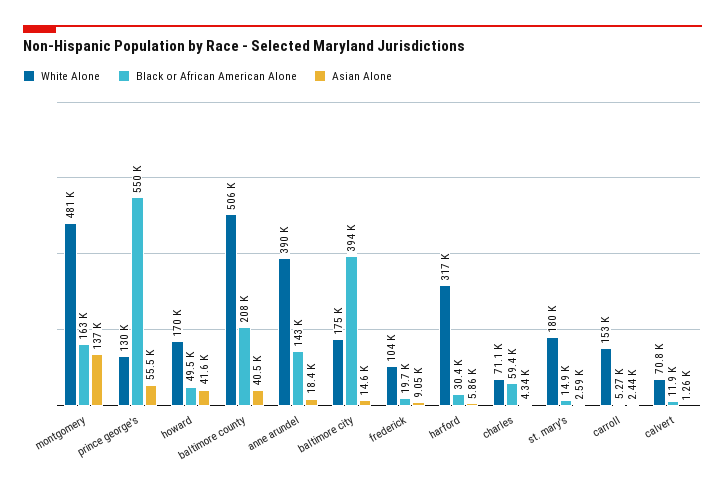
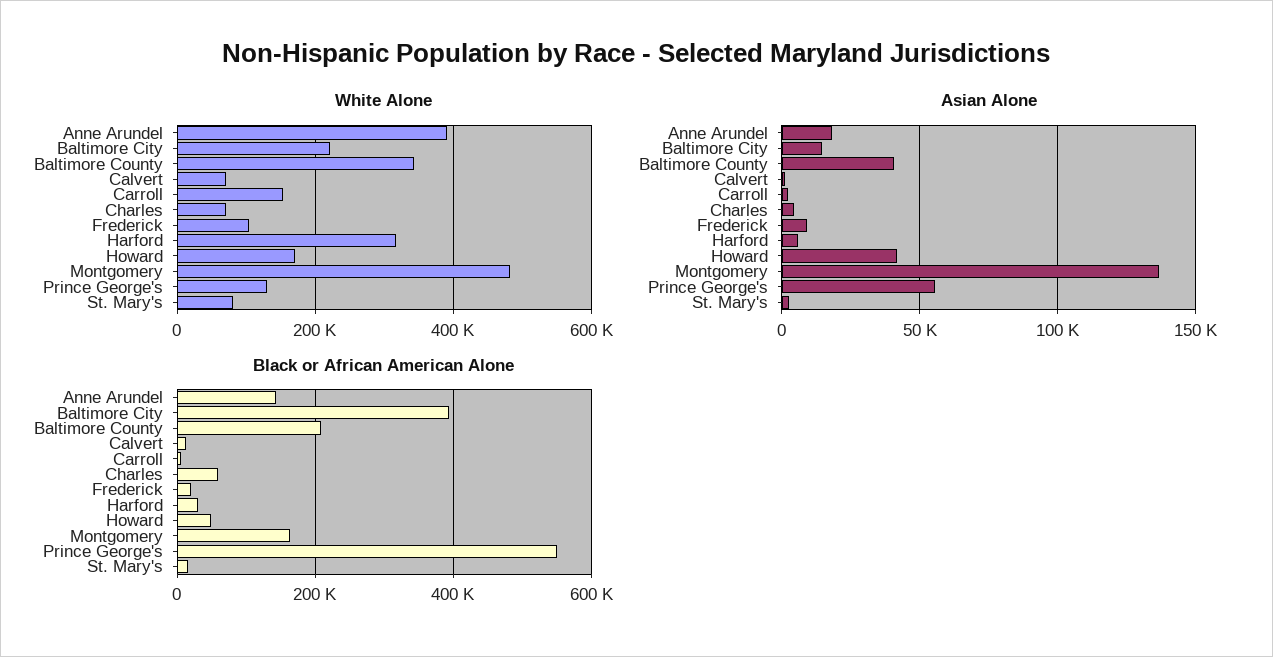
  {
    "White Alone": {
      "montgomery": 481000,
      "prince george's": 130000,
      "howard": 170000,
-     "baltimore county": 506000,
+     "baltimore county": 340000,
      "anne arundel": 390000,
-     "baltimore city": 175000,
+     "baltimore city": 220000,
      "frederick": 104000,
      "harford": 317000,
      "charles": 71100,
-     "st. mary's": 180000,
+     "st. mary's": 80000,
      "carroll": 153000,
      "calvert": 70800
    },
    "Black or African American Alone": {
      "montgomery": 163000,
      "prince george's": 550000,
      "howard": 49500,
      "baltimore county": 208000,
      "anne arundel": 143000,
      "baltimore city": 394000,
      "frederick": 19700,
      "harford": 30400,
      "charles": 59400,
      "st. mary's": 14900,
      "carroll": 5270,
      "calvert": 11900
    },
    "Asian Alone": {
      "montgomery": 137000,
      "prince george's": 55500,
      "howard": 41600,
      "baltimore county": 40500,
      "anne arundel": 18400,
      "baltimore city": 14600,
      "frederick": 9050,
      "harford": 5860,
      "charles": 4340,
      "st. mary's": 2590,
      "carroll": 2440,
      "calvert": 1260
    }
  }

